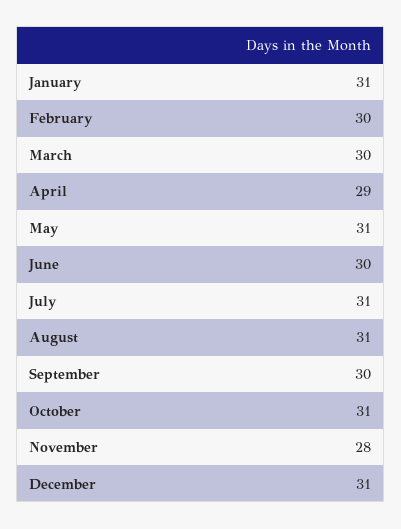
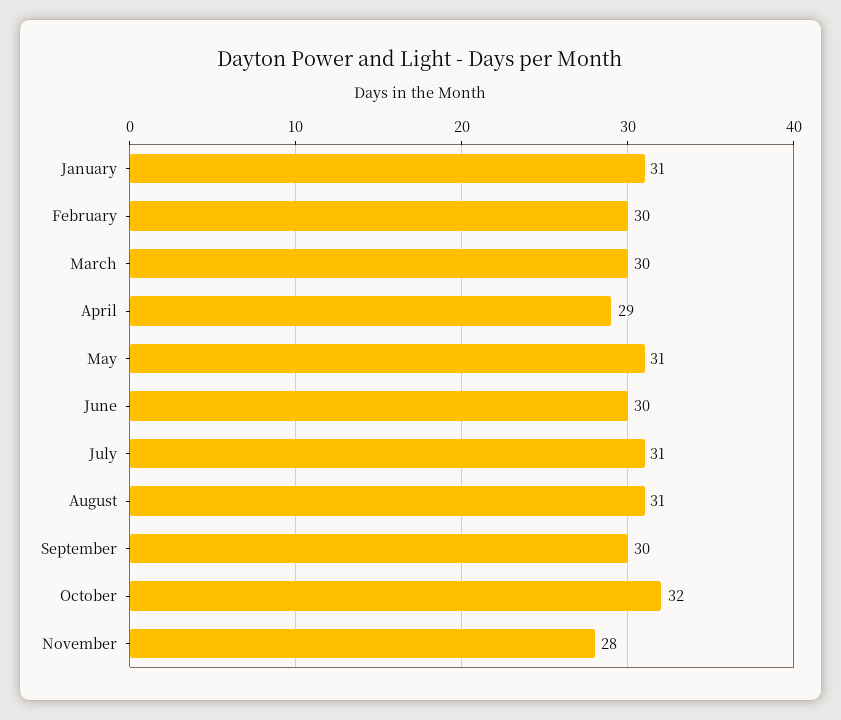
  {
    "January": 31,
    "February": 30,
    "March": 30,
    "April": 29,
    "May": 31,
    "June": 30,
    "July": 31,
    "August": 31,
    "September": 30,
-   "October": 31,
+   "October": 32,
-   "November": 28,
+   "November": 28
-   "December": 31
  }

